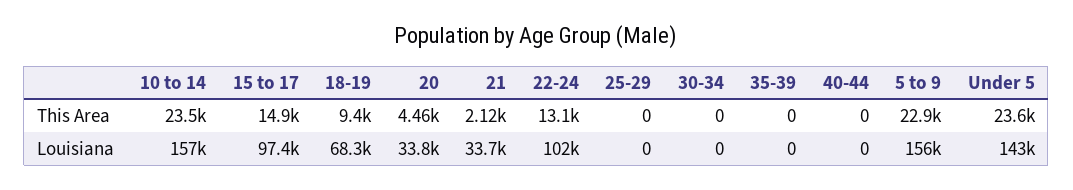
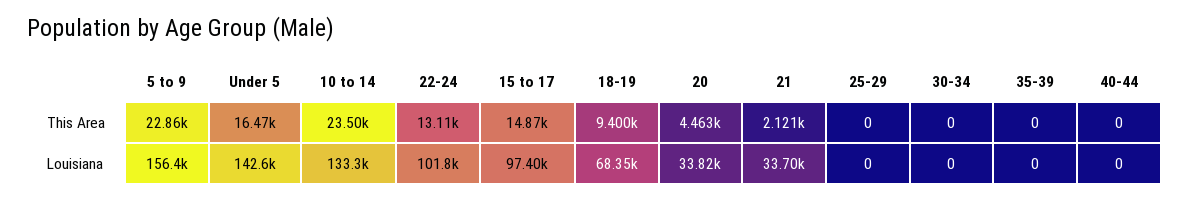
  {
    "10 to 14": {
      "This Area": 23500,
-     "Louisiana": 157000
+     "Louisiana": 133300
    },
    "15 to 17": {
      "This Area": 14870,
      "Louisiana": 97400
    },
    "18-19": {
      "This Area": 9400,
      "Louisiana": 68350
    },
    "20": {
      "This Area": 4463,
      "Louisiana": 33820
    },
    "21": {
      "This Area": 2121,
      "Louisiana": 33700
    },
    "22-24": {
      "This Area": 13110,
      "Louisiana": 101800
    },
    "25-29": {
      "This Area": 0,
      "Louisiana": 0
    },
    "30-34": {
      "This Area": 0,
      "Louisiana": 0
    },
    "35-39": {
      "This Area": 0,
      "Louisiana": 0
    },
    "40-44": {
      "This Area": 0,
      "Louisiana": 0
    },
    "5 to 9": {
      "This Area": 22860,
      "Louisiana": 156400
    },
    "Under 5": {
-     "This Area": 23600,
+     "This Area": 16470,
      "Louisiana": 142600
    }
  }

